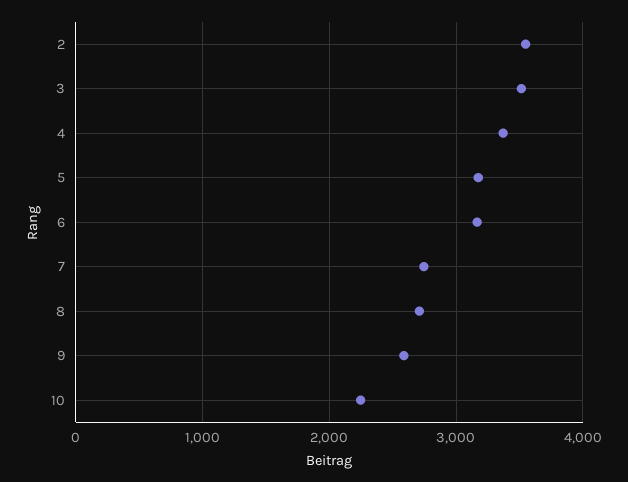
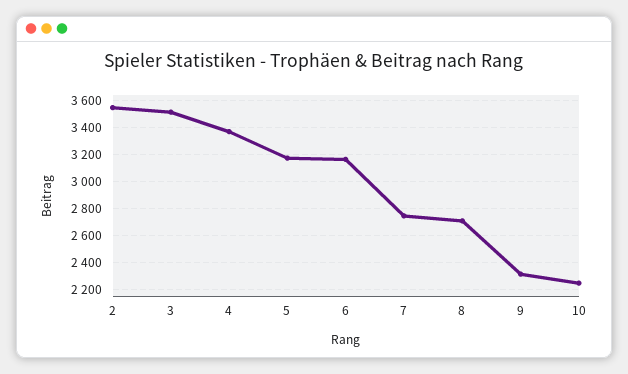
  {
    "2": 3550,
    "3": 3500,
    "4": 3350,
    "5": 3150,
    "6": 3150,
    "7": 2750,
    "8": 2700,
-   "9": 2600,
+   "9": 2300,
    "10": 2250
  }

